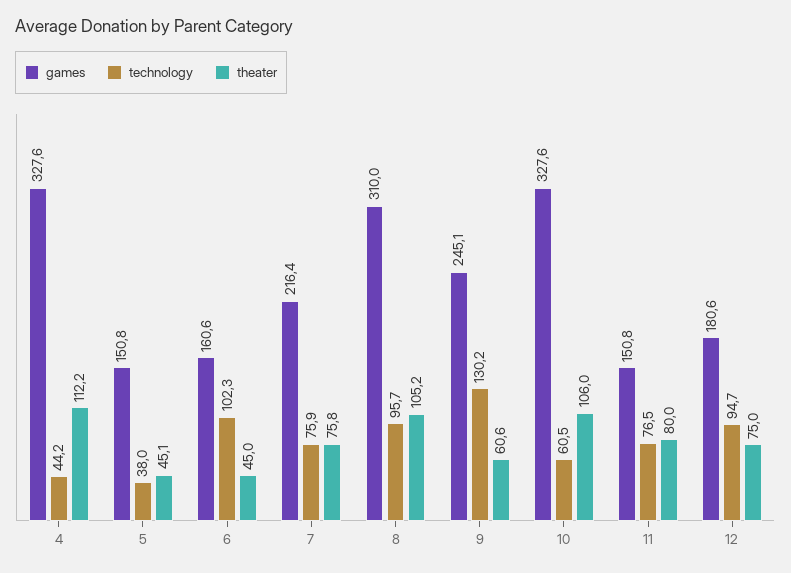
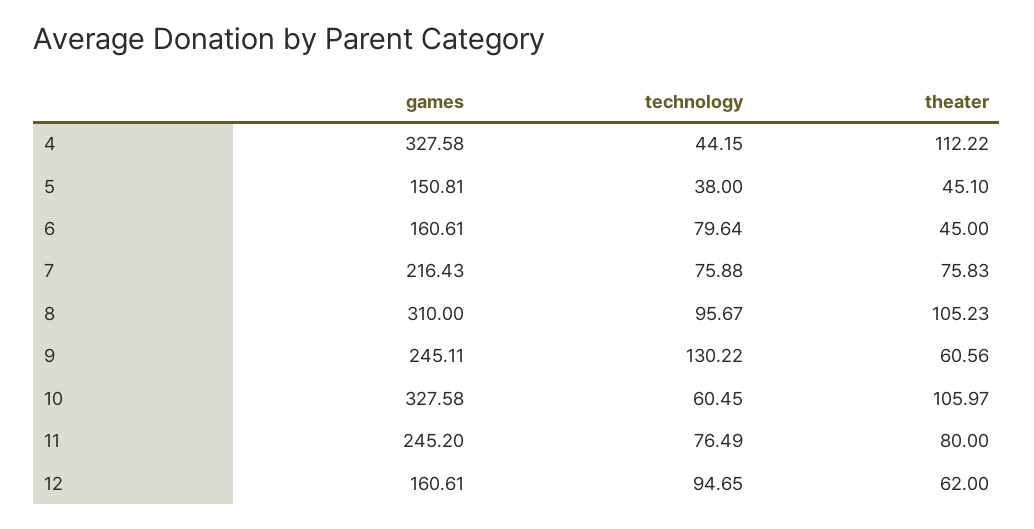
  {
    "games": {
      "4": 327.58,
      "5": 150.81,
      "6": 160.61,
      "7": 216.43,
      "8": 310,
      "9": 245.11,
      "10": 327.58,
-     "11": 150.8,
+     "11": 245.2,
-     "12": 180.6
+     "12": 160.61
    },
    "technology": {
      "4": 44.15,
      "5": 38,
-     "6": 102.3,
+     "6": 79.64,
      "7": 75.88,
      "8": 95.67,
      "9": 130.22,
      "10": 60.45,
      "11": 76.49,
      "12": 94.65
    },
    "theater": {
      "4": 112.22,
      "5": 45.1,
      "6": 45,
      "7": 75.83,
      "8": 105.23,
      "9": 60.56,
      "10": 105.97,
      "11": 80,
-     "12": 75
+     "12": 62
    }
  }

